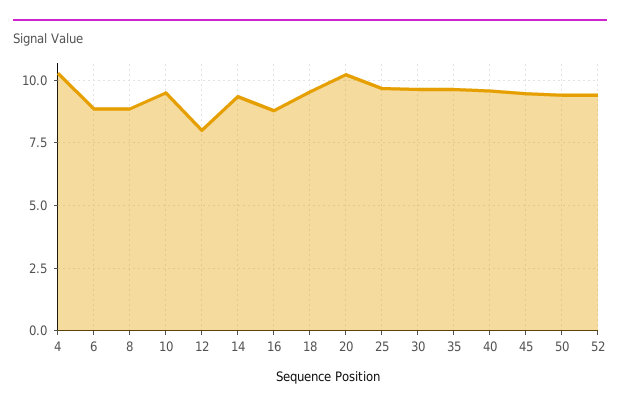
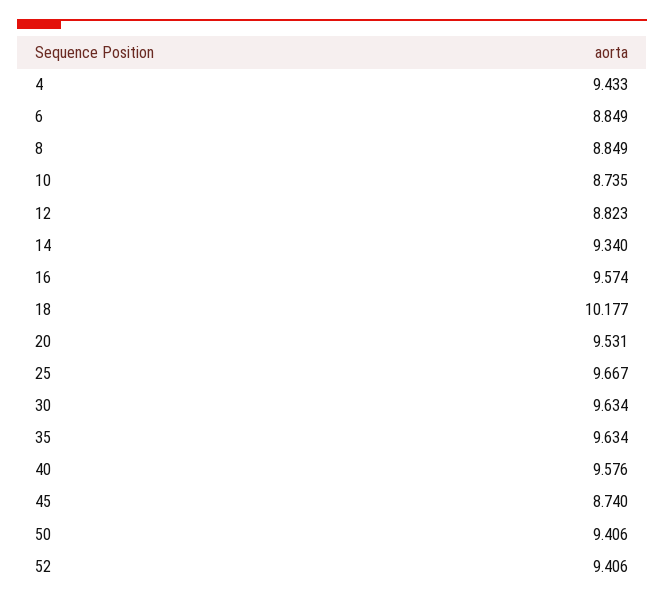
  {
-   "4": 10.25,
+   "4": 9.433,
    "6": 8.849,
    "8": 8.849,
-   "10": 9.5,
+   "10": 8.735,
-   "12": 8,
+   "12": 8.823,
    "14": 9.34,
-   "16": 8.75,
+   "16": 9.574,
-   "18": 9.5,
+   "18": 10.177,
-   "20": 10.25,
+   "20": 9.531,
    "25": 9.667,
    "30": 9.634,
    "35": 9.634,
    "40": 9.576,
-   "45": 9.5,
+   "45": 8.74,
    "50": 9.406,
    "52": 9.406
  }

